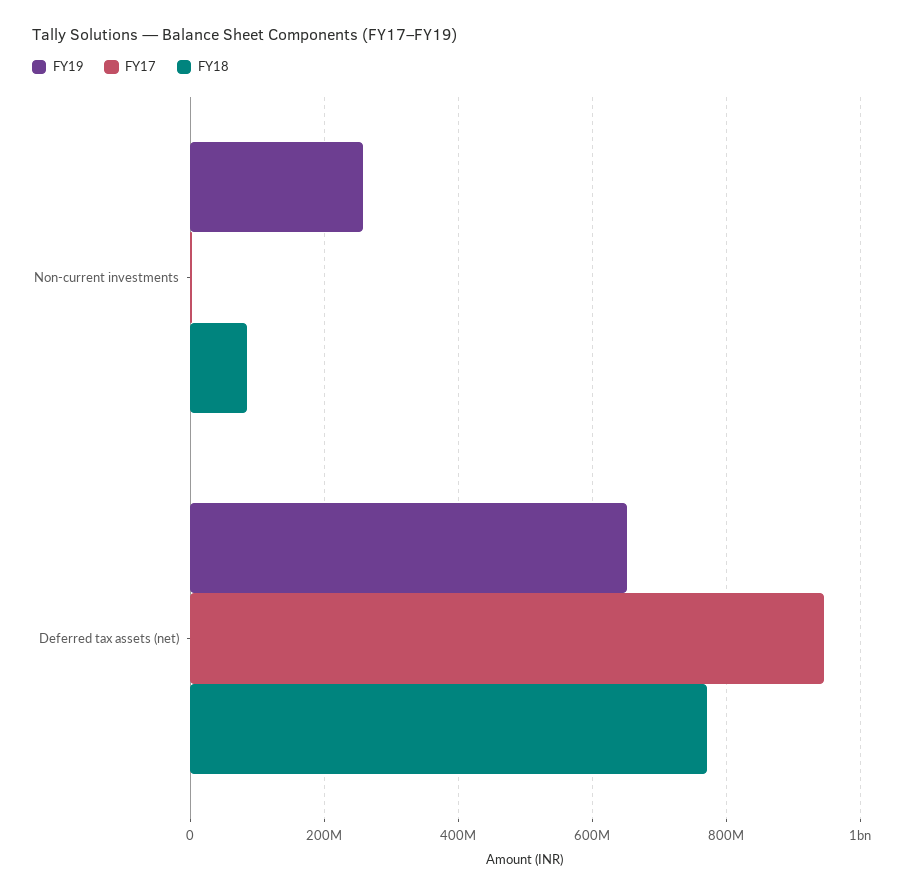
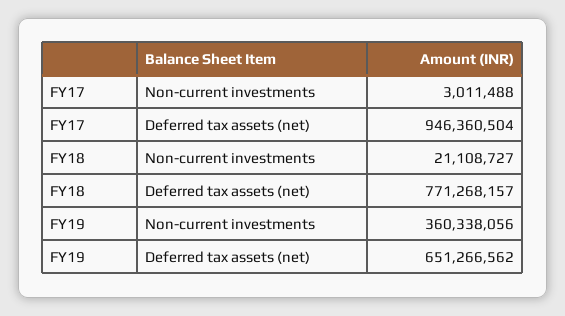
  {
    "FY19": {
-     "Non-current investments": 260000000,
+     "Non-current investments": 360338056,
      "Deferred tax assets (net)": 651266562
    },
    "FY17": {
      "Non-current investments": 3011488,
      "Deferred tax assets (net)": 946360504
    },
    "FY18": {
-     "Non-current investments": 80000000,
+     "Non-current investments": 21108727,
      "Deferred tax assets (net)": 771268157
    }
  }

